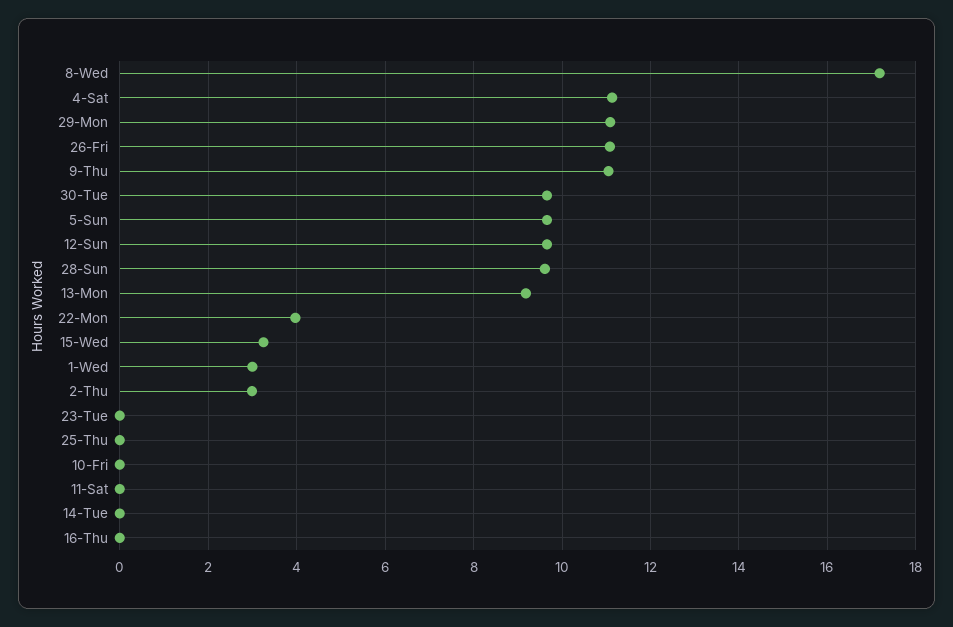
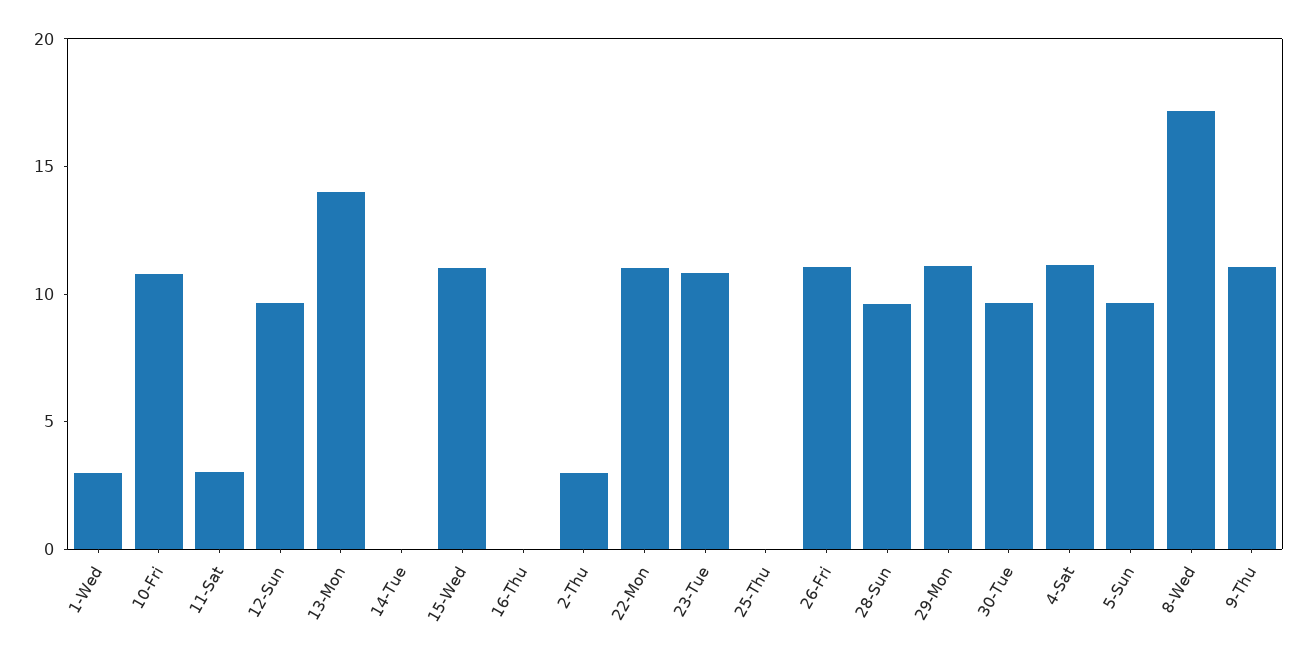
  {
    "8-Wed": 17.2,
    "4-Sat": 11.2,
    "29-Mon": 11,
    "26-Fri": 11,
    "9-Thu": 11,
    "30-Tue": 9.6,
    "5-Sun": 9.6,
    "12-Sun": 9.6,
    "28-Sun": 9.6,
-   "13-Mon": 9.2,
+   "13-Mon": 14,
-   "22-Mon": 4,
+   "22-Mon": 11,
-   "15-Wed": 3.2,
+   "15-Wed": 11,
    "1-Wed": 3,
    "2-Thu": 3,
-   "23-Tue": 0,
+   "23-Tue": 11,
    "25-Thu": 0,
-   "10-Fri": 0,
+   "10-Fri": 11,
-   "11-Sat": 0,
+   "11-Sat": 3,
    "14-Tue": 0,
    "16-Thu": 0
  }

